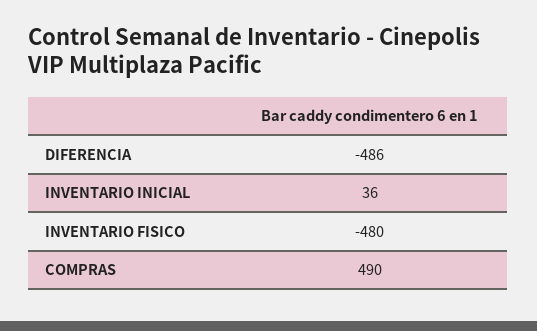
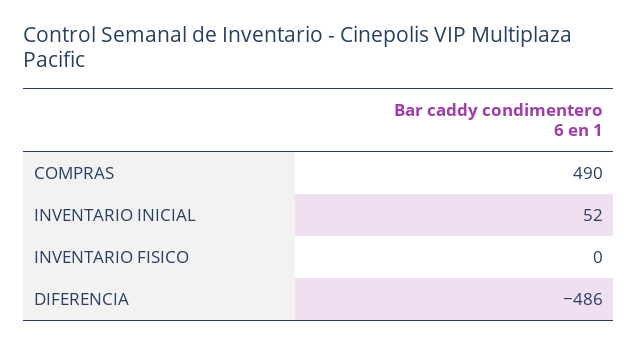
  {
    "DIFERENCIA": -486,
-   "INVENTARIO INICIAL": 36,
+   "INVENTARIO INICIAL": 52,
-   "INVENTARIO FISICO": -480,
+   "INVENTARIO FISICO": 0,
    "COMPRAS": 490
  }

